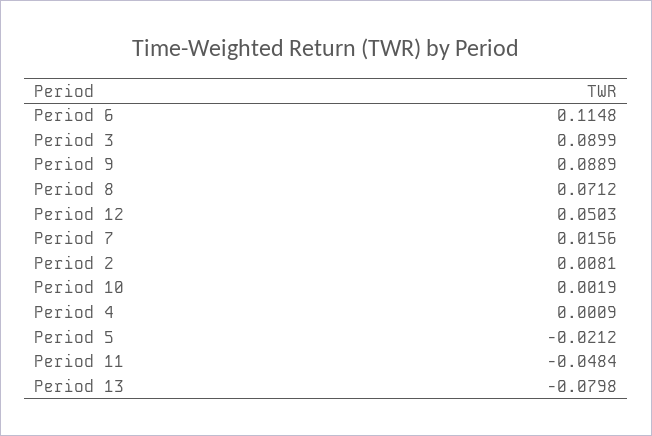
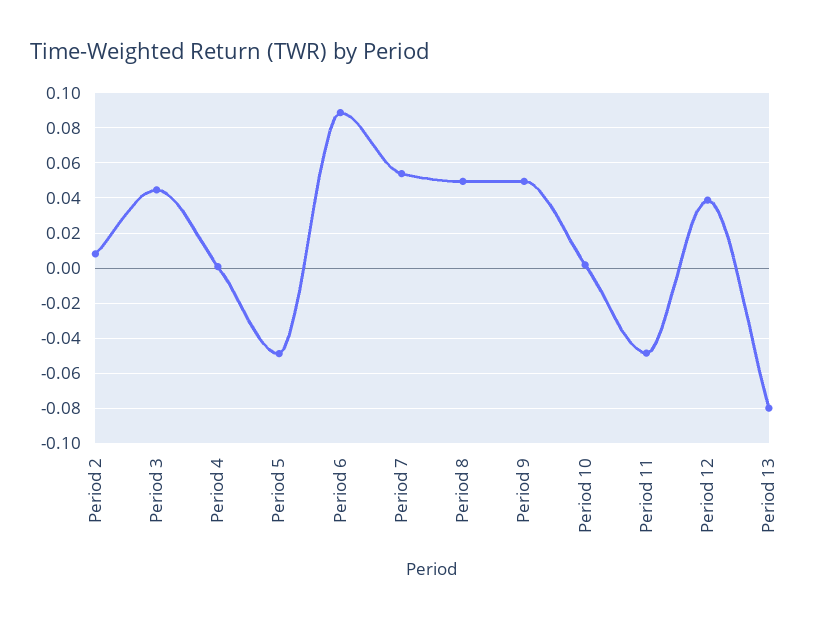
  {
-   "Period 6": 0.1148,
+   "Period 6": 0.09,
-   "Period 3": 0.0899,
+   "Period 3": 0.045,
-   "Period 9": 0.0889,
+   "Period 9": 0.05,
-   "Period 8": 0.0712,
+   "Period 8": 0.05,
-   "Period 12": 0.0503,
+   "Period 12": 0.04,
-   "Period 7": 0.0156,
+   "Period 7": 0.055,
    "Period 2": 0.0081,
    "Period 10": 0.0019,
    "Period 4": 0.0009,
-   "Period 5": -0.0212,
+   "Period 5": -0.05,
    "Period 11": -0.0484,
    "Period 13": -0.0798
  }

